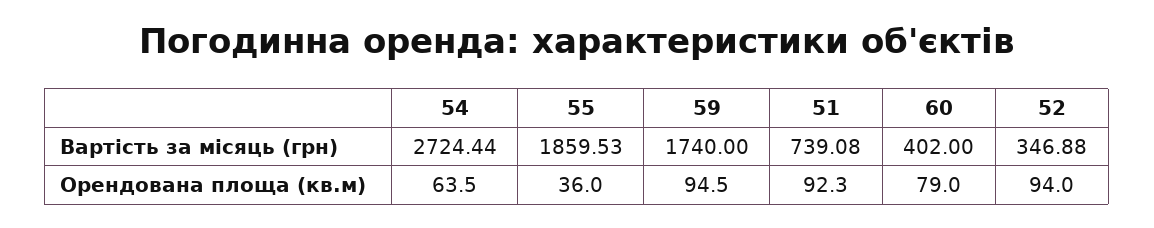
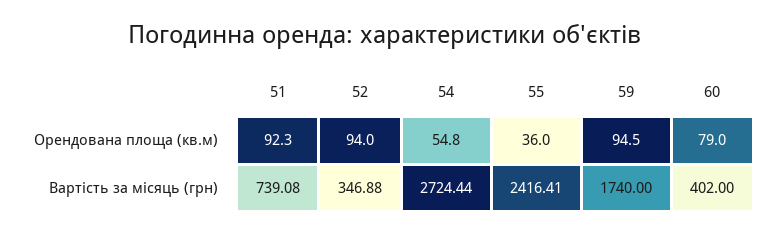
  {
    "54": {
      "Вартість за місяць (грн)": 2724.44,
-     "Орендована площа (кв.м)": 63.5
+     "Орендована площа (кв.м)": 54.8
    },
    "55": {
-     "Вартість за місяць (грн)": 1859.53,
+     "Вартість за місяць (грн)": 2416.41,
      "Орендована площа (кв.м)": 36
    },
    "59": {
      "Вартість за місяць (грн)": 1740,
      "Орендована площа (кв.м)": 94.5
    },
    "51": {
      "Вартість за місяць (грн)": 739.08,
      "Орендована площа (кв.м)": 92.3
    },
    "60": {
      "Вартість за місяць (грн)": 402,
      "Орендована площа (кв.м)": 79
    },
    "52": {
      "Вартість за місяць (грн)": 346.88,
      "Орендована площа (кв.м)": 94
    }
  }

